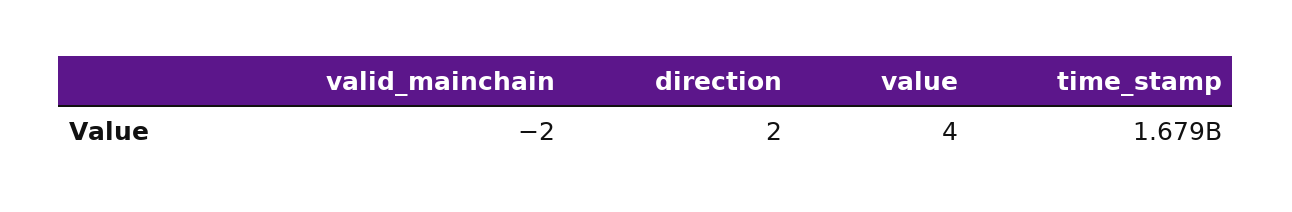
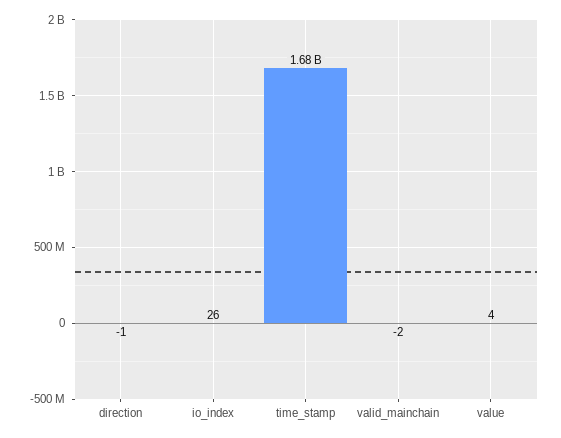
  {
    "valid_mainchain": -2,
-   "direction": 2,
+   "direction": -1,
    "value": 4,
-   "time_stamp": 1679000000
+   "time_stamp": 1679000000,
+   "io_index": 26
  }

